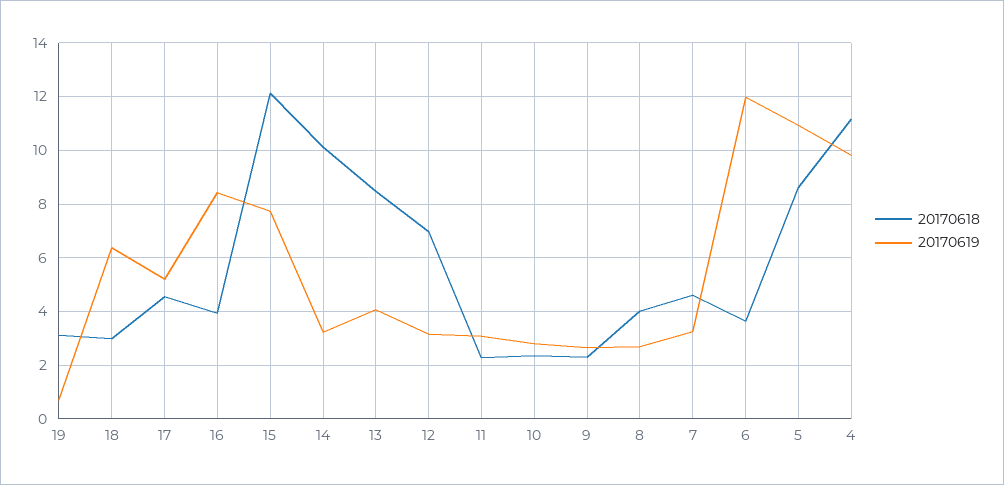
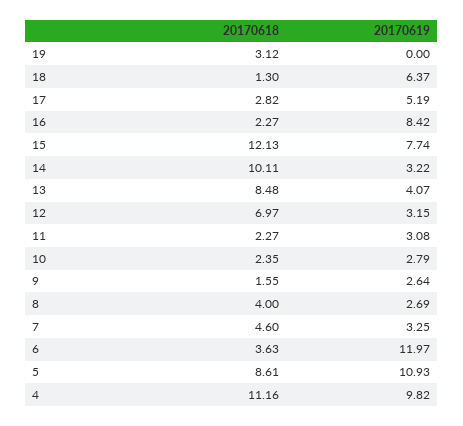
  {
    "20170618": {
      "19": 3.12,
-     "18": 3,
+     "18": 1.3,
-     "17": 4.5,
+     "17": 2.82,
-     "16": 4,
+     "16": 2.27,
      "15": 12.13,
      "14": 10.11,
      "13": 8.48,
      "12": 6.97,
      "11": 2.27,
      "10": 2.35,
-     "9": 2.25,
+     "9": 1.55,
      "8": 4,
      "7": 4.6,
      "6": 3.63,
      "5": 8.61,
      "4": 11.16
    },
    "20170619": {
-     "19": 0.75,
+     "19": 0,
      "18": 6.37,
      "17": 5.19,
      "16": 8.42,
      "15": 7.74,
      "14": 3.22,
      "13": 4.07,
      "12": 3.15,
      "11": 3.08,
      "10": 2.79,
      "9": 2.64,
      "8": 2.69,
      "7": 3.25,
      "6": 11.97,
      "5": 10.93,
      "4": 9.82
    }
  }

